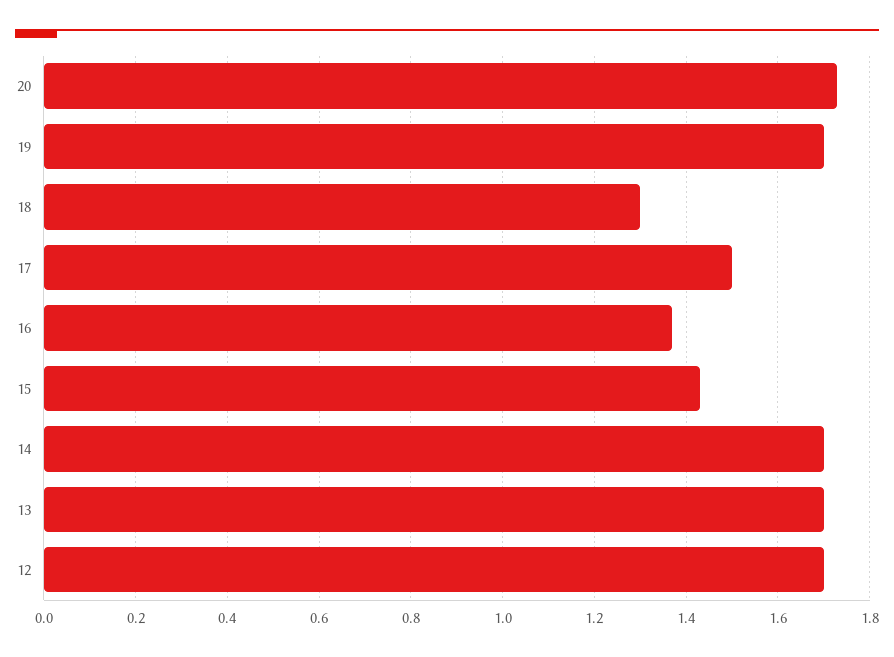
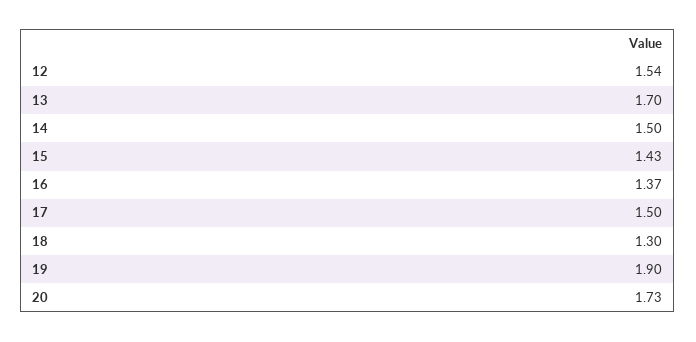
  {
    "20": 1.73,
-   "19": 1.7,
+   "19": 1.9,
    "18": 1.3,
    "17": 1.5,
    "16": 1.37,
    "15": 1.43,
-   "14": 1.7,
+   "14": 1.5,
    "13": 1.7,
-   "12": 1.7
+   "12": 1.54
  }

